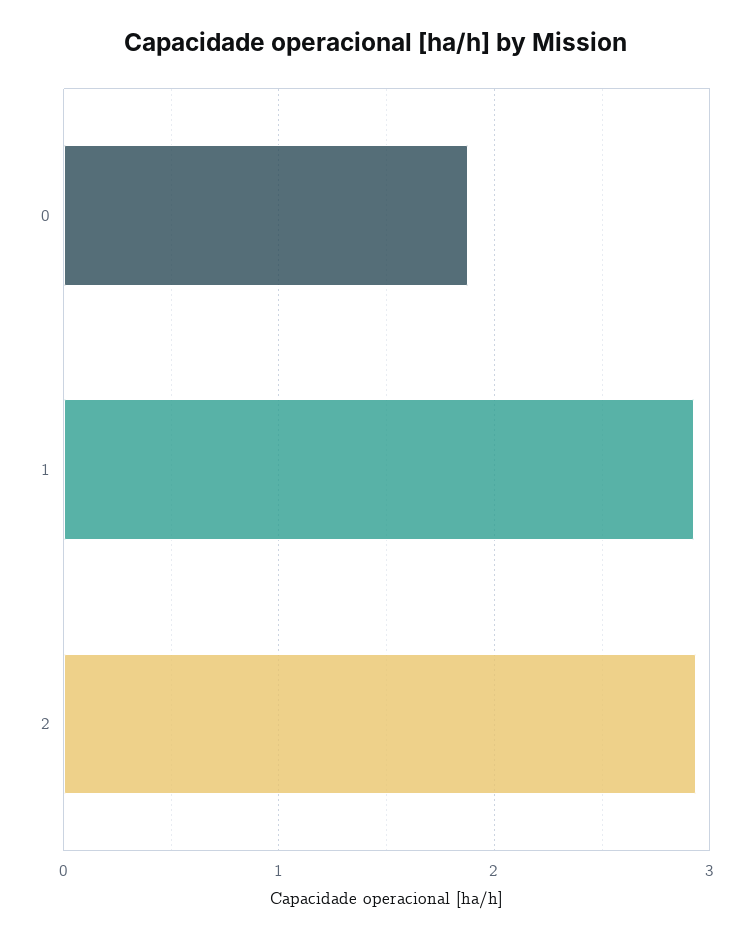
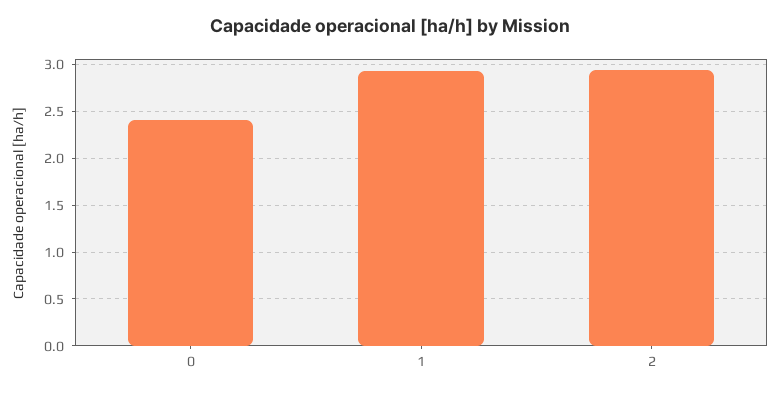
  {
-   "0": 1.9,
+   "0": 2.4,
    "1": 2.9,
    "2": 2.9
  }

